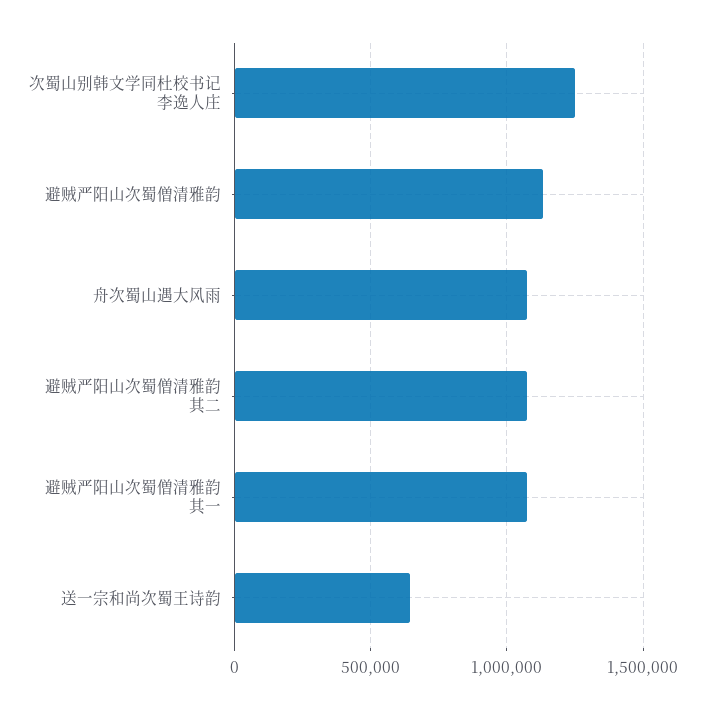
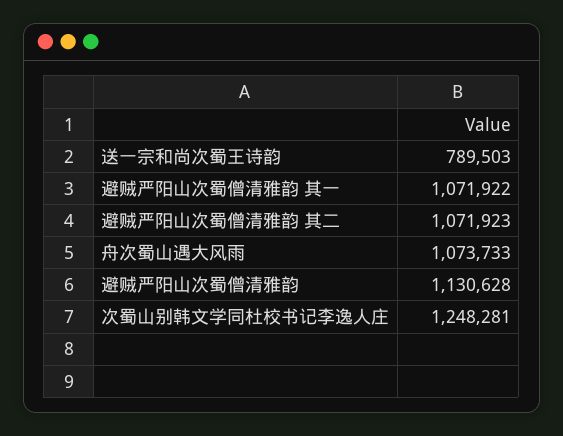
  {
    "次蜀山别韩文学同杜校书记李逸人庄": 1248281,
    "避贼严阳山次蜀僧清雅韵": 1130628,
    "舟次蜀山遇大风雨": 1073733,
    "避贼严阳山次蜀僧清雅韵 其二": 1071923,
    "避贼严阳山次蜀僧清雅韵 其一": 1071922,
-   "送一宗和尚次蜀王诗韵": 650000
+   "送一宗和尚次蜀王诗韵": 789503
  }

